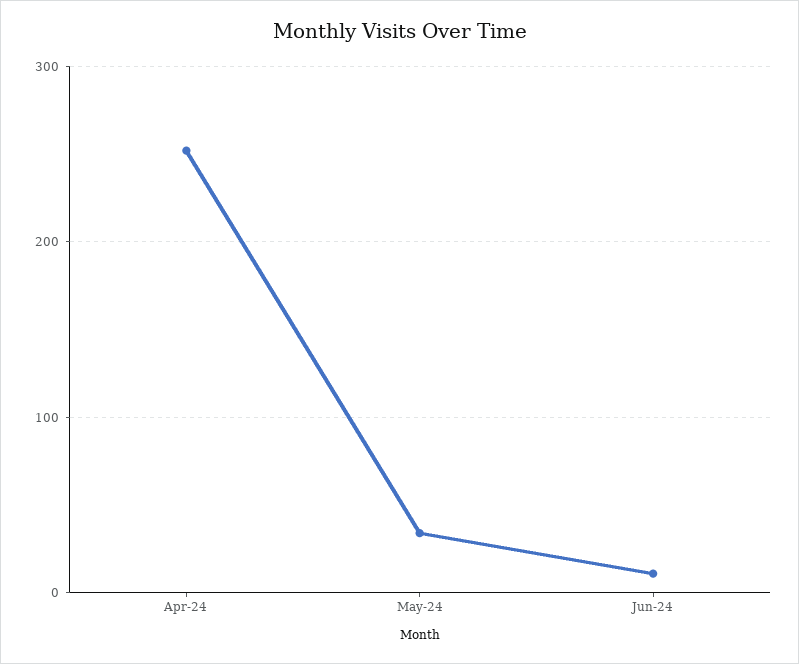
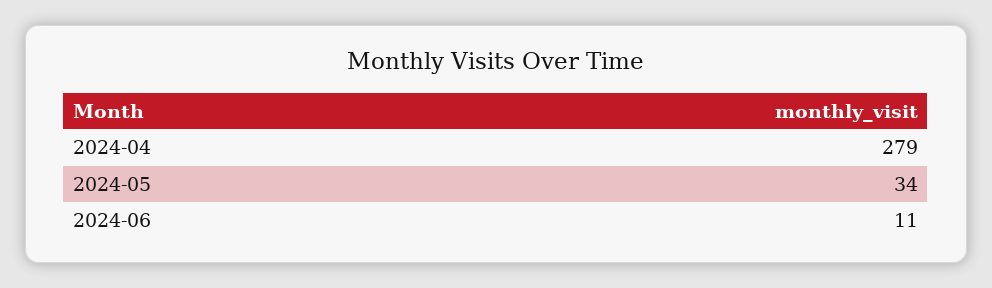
  {
-   "Apr-24": 250,
+   "Apr-24": 279,
    "May-24": 34,
    "Jun-24": 11
  }

